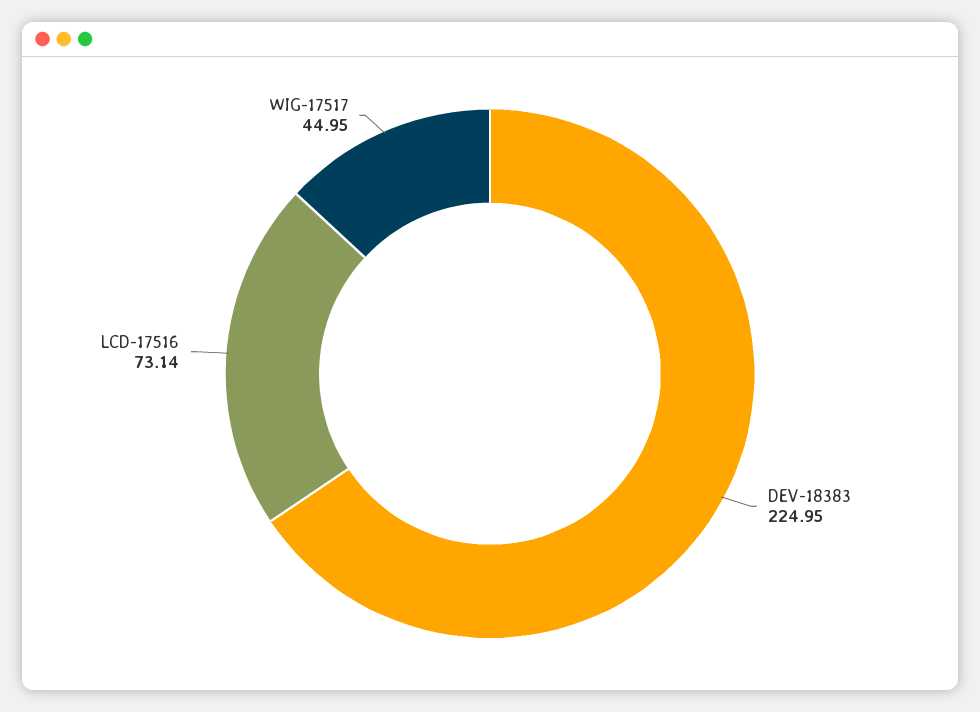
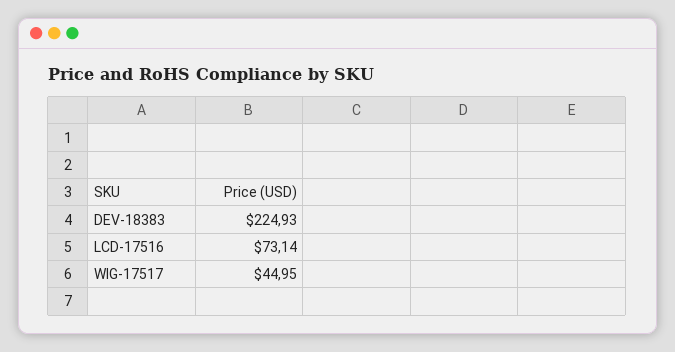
  {
-   "DEV-18383": 224.95,
+   "DEV-18383": 224.93,
    "LCD-17516": 73.14,
    "WIG-17517": 44.95
  }

